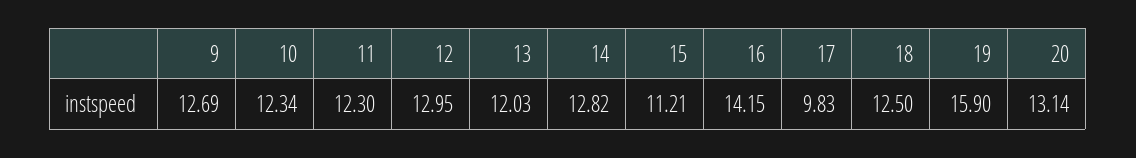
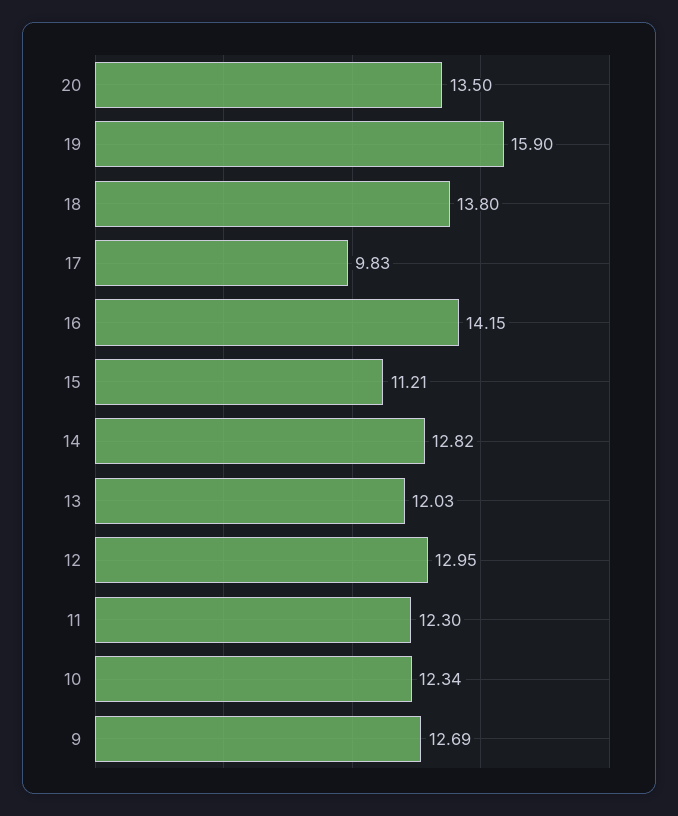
  {
    "9": 12.69,
    "10": 12.34,
    "11": 12.3,
    "12": 12.95,
    "13": 12.03,
    "14": 12.82,
    "15": 11.21,
    "16": 14.15,
    "17": 9.83,
-   "18": 12.5,
+   "18": 13.8,
    "19": 15.9,
-   "20": 13.14
+   "20": 13.5
  }

